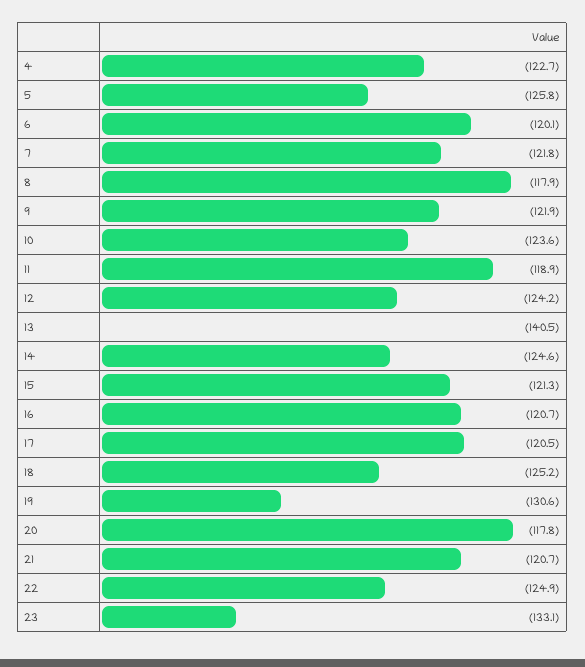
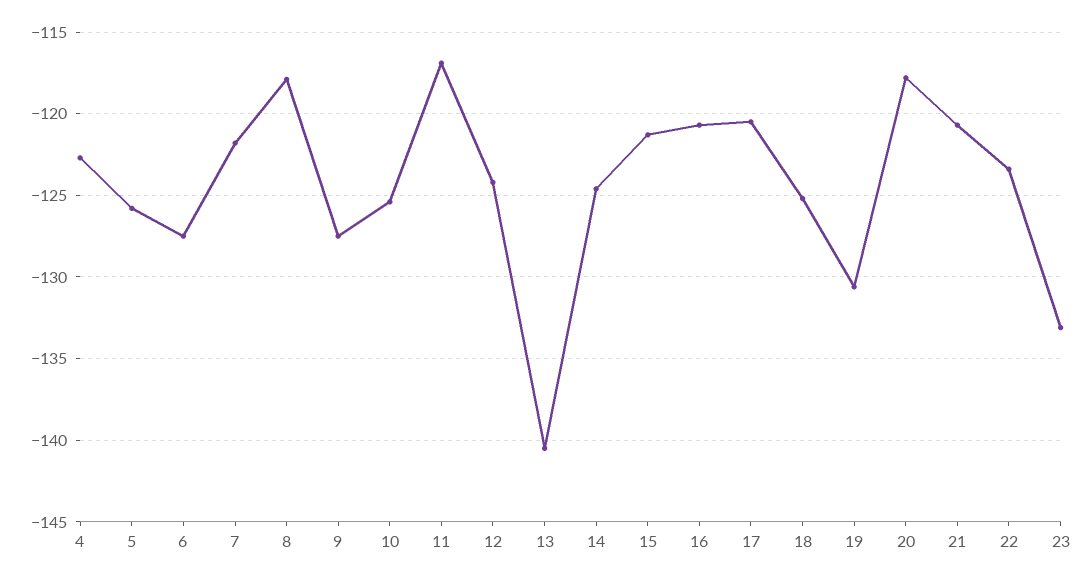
  {
    "4": -122.7,
    "5": -125.8,
-   "6": -120.1,
+   "6": -127.5,
    "7": -121.8,
    "8": -117.9,
-   "9": -121.9,
+   "9": -127.5,
-   "10": -123.6,
+   "10": -125.5,
-   "11": -118.9,
+   "11": -117,
    "12": -124.2,
    "13": -140.5,
    "14": -124.6,
    "15": -121.3,
    "16": -120.7,
    "17": -120.5,
    "18": -125.2,
    "19": -130.6,
    "20": -117.8,
    "21": -120.7,
-   "22": -124.9,
+   "22": -123.5,
    "23": -133.1
  }

